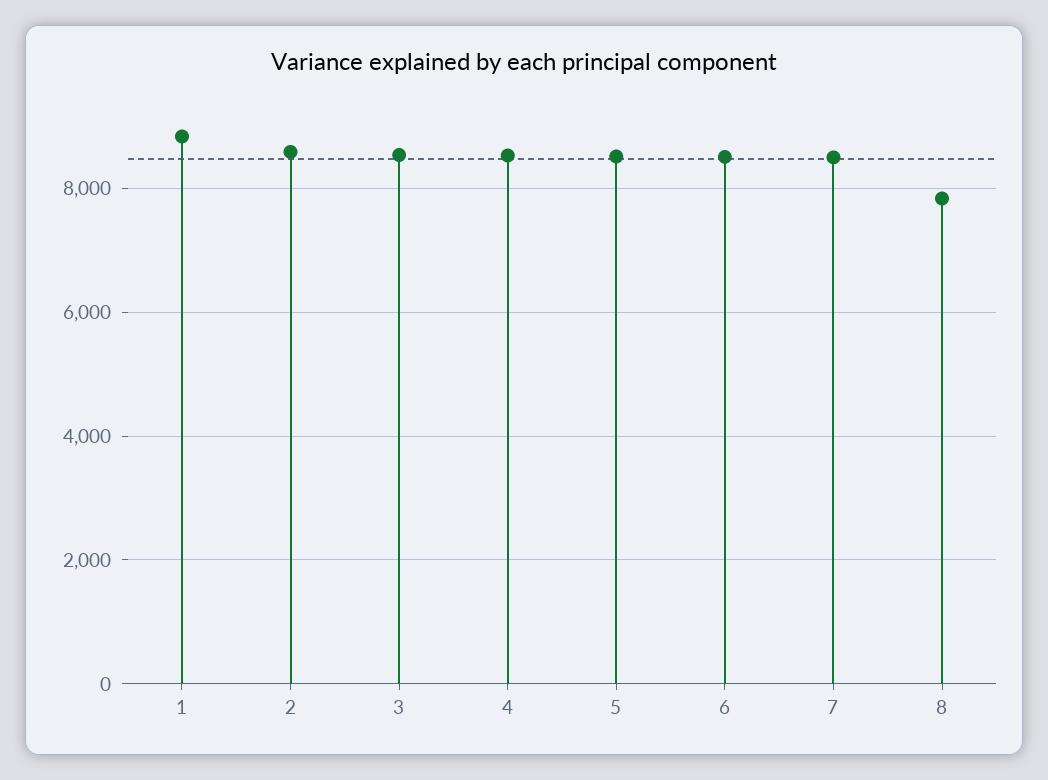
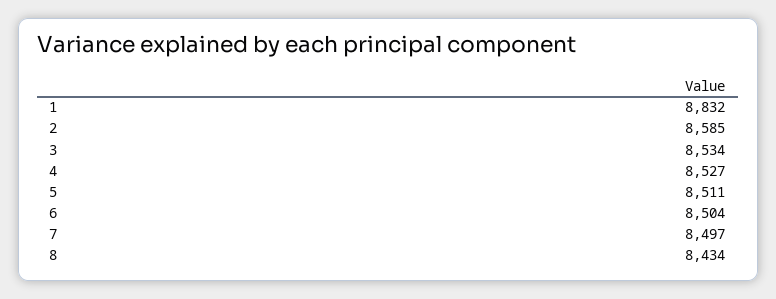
  {
    "1": 8832,
    "2": 8585,
    "3": 8534,
    "4": 8527,
    "5": 8511,
    "6": 8504,
    "7": 8497,
-   "8": 7800
+   "8": 8434
  }

